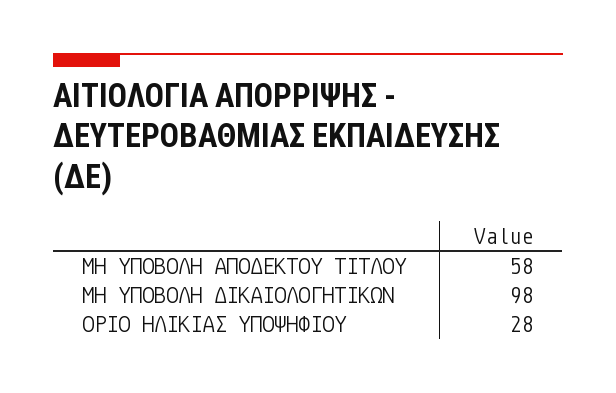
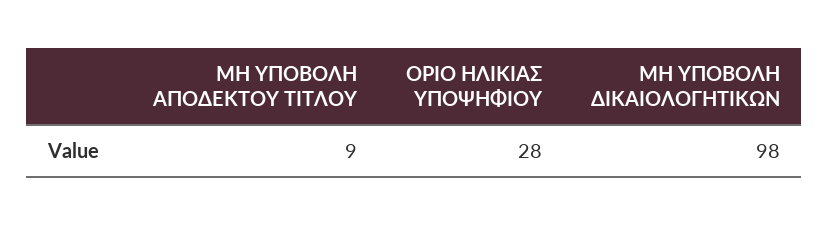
  {
-   "ΜΗ ΥΠΟΒΟΛΗ ΑΠΟΔΕΚΤΟΥ ΤΙΤΛΟΥ": 58,
+   "ΜΗ ΥΠΟΒΟΛΗ ΑΠΟΔΕΚΤΟΥ ΤΙΤΛΟΥ": 9,
    "ΜΗ ΥΠΟΒΟΛΗ ΔΙΚΑΙΟΛΟΓΗΤΙΚΩΝ": 98,
    "ΟΡΙΟ ΗΛΙΚΙΑΣ ΥΠΟΨΗΦΙΟΥ": 28
  }

